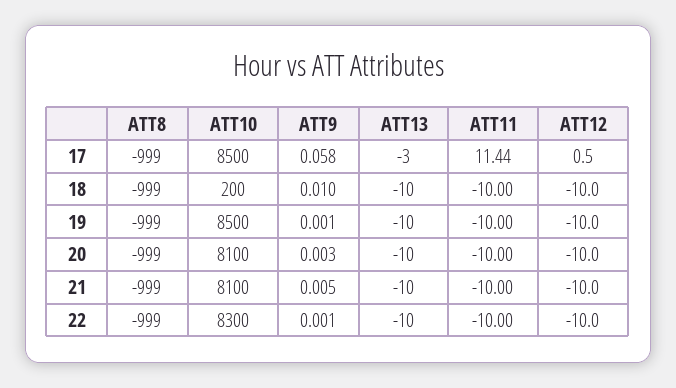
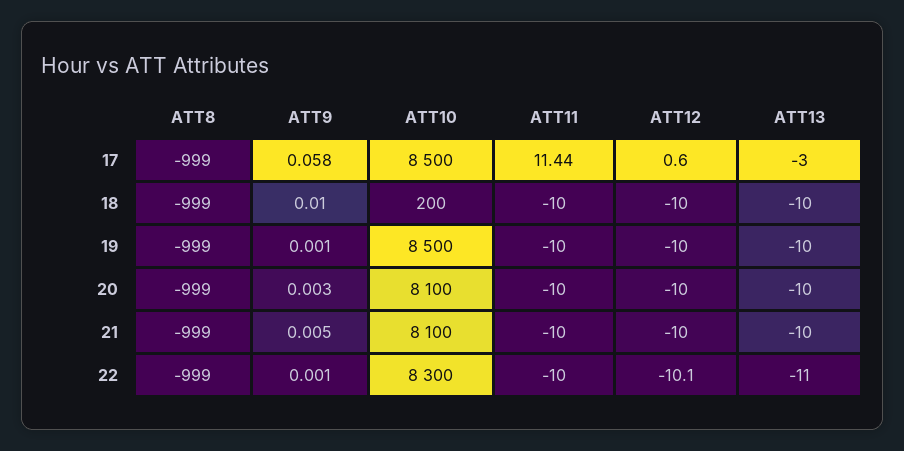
  {
    "ATT8": {
      "17": -999,
      "18": -999,
      "19": -999,
      "20": -999,
      "21": -999,
      "22": -999
    },
    "ATT10": {
      "17": 8500,
      "18": 200,
      "19": 8500,
      "20": 8100,
      "21": 8100,
      "22": 8300
    },
    "ATT9": {
      "17": 0.058,
      "18": 0.01,
      "19": 0.001,
      "20": 0.003,
      "21": 0.005,
      "22": 0.001
    },
    "ATT13": {
      "17": -3,
      "18": -10,
      "19": -10,
      "20": -10,
      "21": -10,
-     "22": -10
+     "22": -11
    },
    "ATT11": {
      "17": 11.44,
      "18": -10,
      "19": -10,
      "20": -10,
      "21": -10,
      "22": -10
    },
    "ATT12": {
-     "17": 0.5,
+     "17": 0.6,
      "18": -10,
      "19": -10,
      "20": -10,
      "21": -10,
-     "22": -10
+     "22": -10.1
    }
  }

